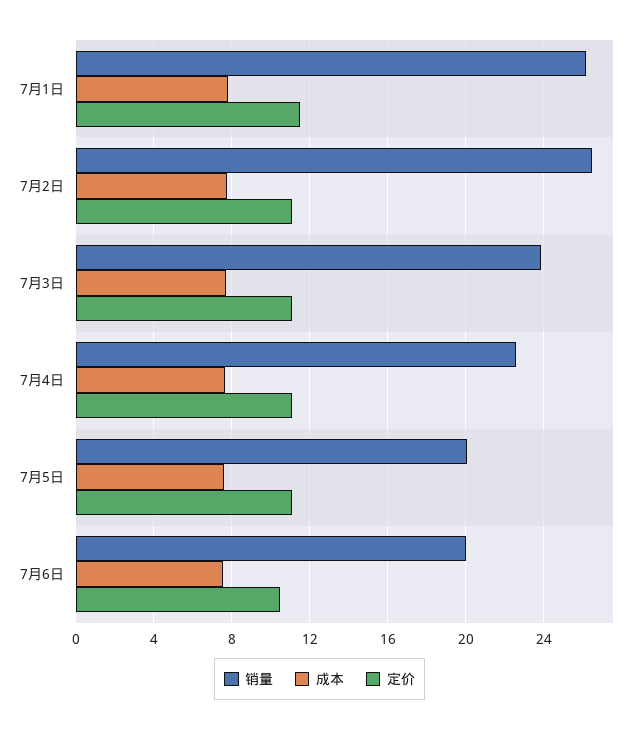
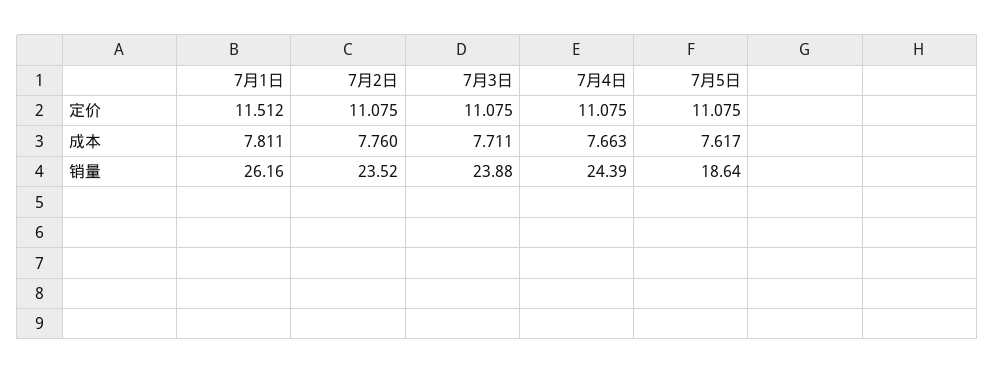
  {
    "销量": {
      "7月1日": 26.16,
-     "7月2日": 26.5,
+     "7月2日": 23.52,
      "7月3日": 23.88,
-     "7月4日": 22.5,
+     "7月4日": 24.39,
-     "7月5日": 20,
+     "7月5日": 18.64
-     "7月6日": 20
    },
    "成本": {
      "7月1日": 7.811,
      "7月2日": 7.76,
      "7月3日": 7.711,
      "7月4日": 7.663,
-     "7月5日": 7.617,
+     "7月5日": 7.617
-     "7月6日": 7.5
    },
    "定价": {
      "7月1日": 11.512,
      "7月2日": 11.075,
      "7月3日": 11.075,
      "7月4日": 11.075,
-     "7月5日": 11.075,
+     "7月5日": 11.075
-     "7月6日": 10.5
    }
  }

